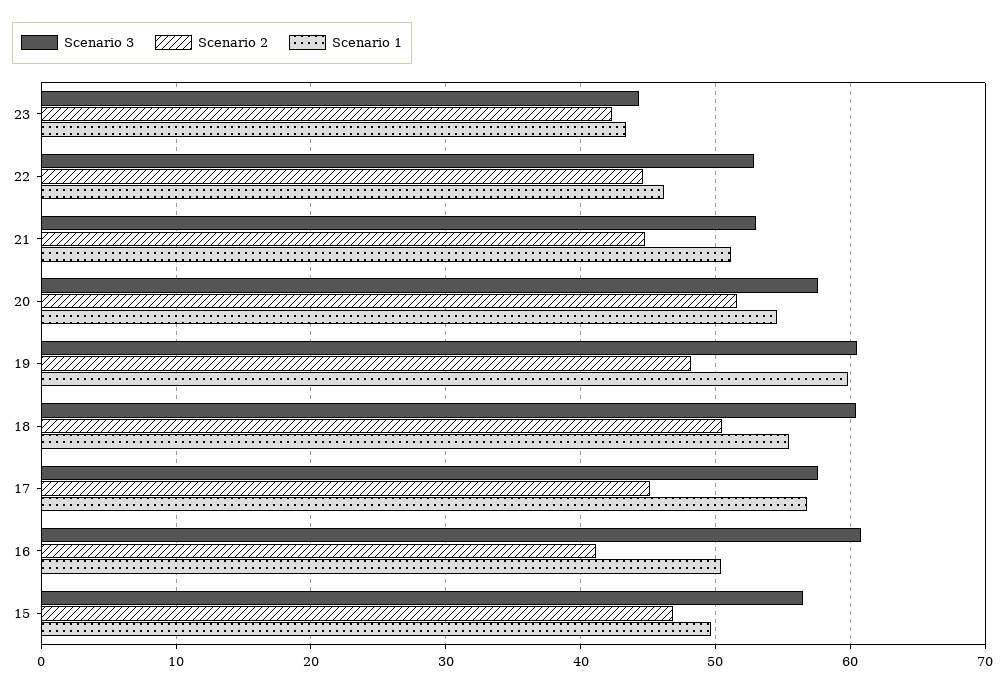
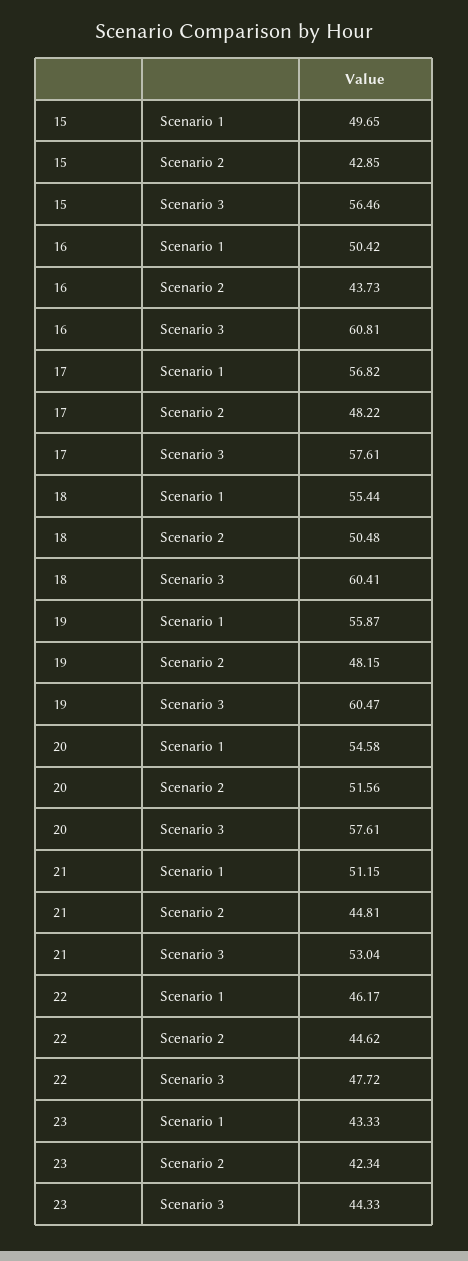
  {
    "Scenario 3": {
      "23": 44.33,
-     "22": 53,
+     "22": 47.72,
      "21": 53.04,
      "20": 57.61,
      "19": 60.47,
      "18": 60.41,
      "17": 57.61,
      "16": 60.81,
      "15": 56.46
    },
    "Scenario 2": {
      "23": 42.34,
      "22": 44.62,
      "21": 44.81,
      "20": 51.56,
      "19": 48.15,
      "18": 50.48,
-     "17": 45,
+     "17": 48.22,
-     "16": 41,
+     "16": 43.73,
-     "15": 47
+     "15": 42.85
    },
    "Scenario 1": {
      "23": 43.33,
      "22": 46.17,
      "21": 51.15,
      "20": 54.58,
-     "19": 60,
+     "19": 55.87,
      "18": 55.44,
      "17": 56.82,
      "16": 50.42,
      "15": 49.65
    }
  }

